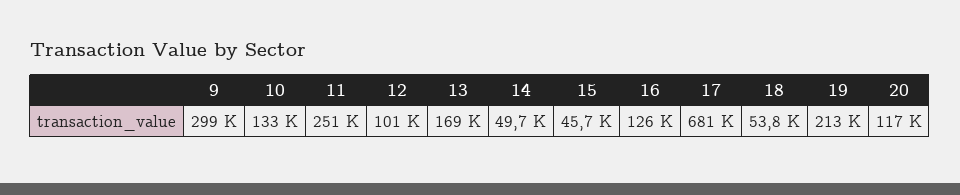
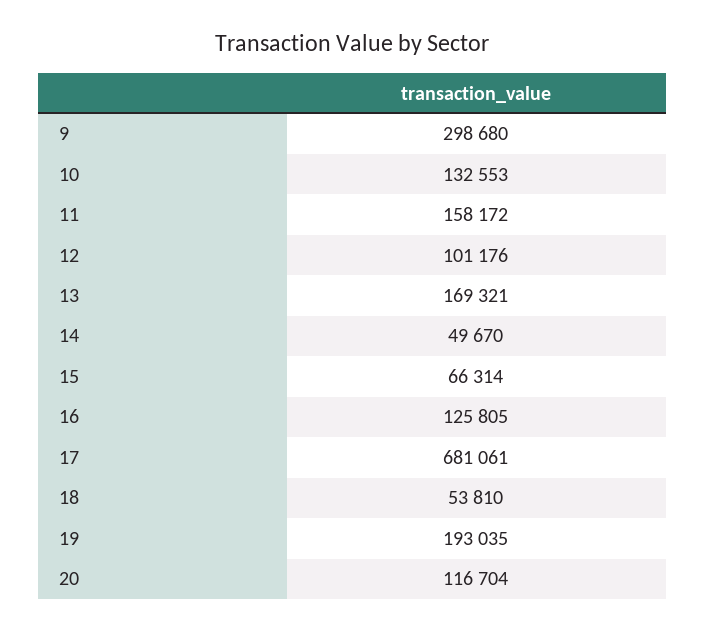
  {
    "9": 298680,
    "10": 132553,
-   "11": 251000,
+   "11": 158172,
    "12": 101176,
    "13": 169321,
    "14": 49670,
-   "15": 45700,
+   "15": 66314,
    "16": 125805,
    "17": 681061,
    "18": 53810,
-   "19": 213000,
+   "19": 193035,
    "20": 116704
  }

